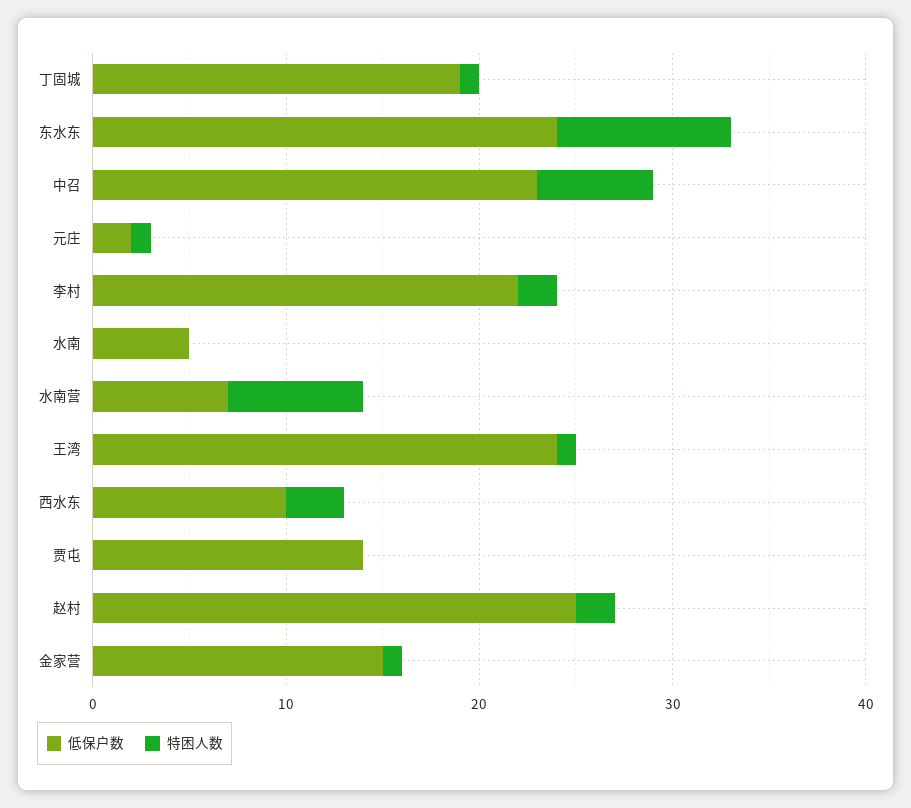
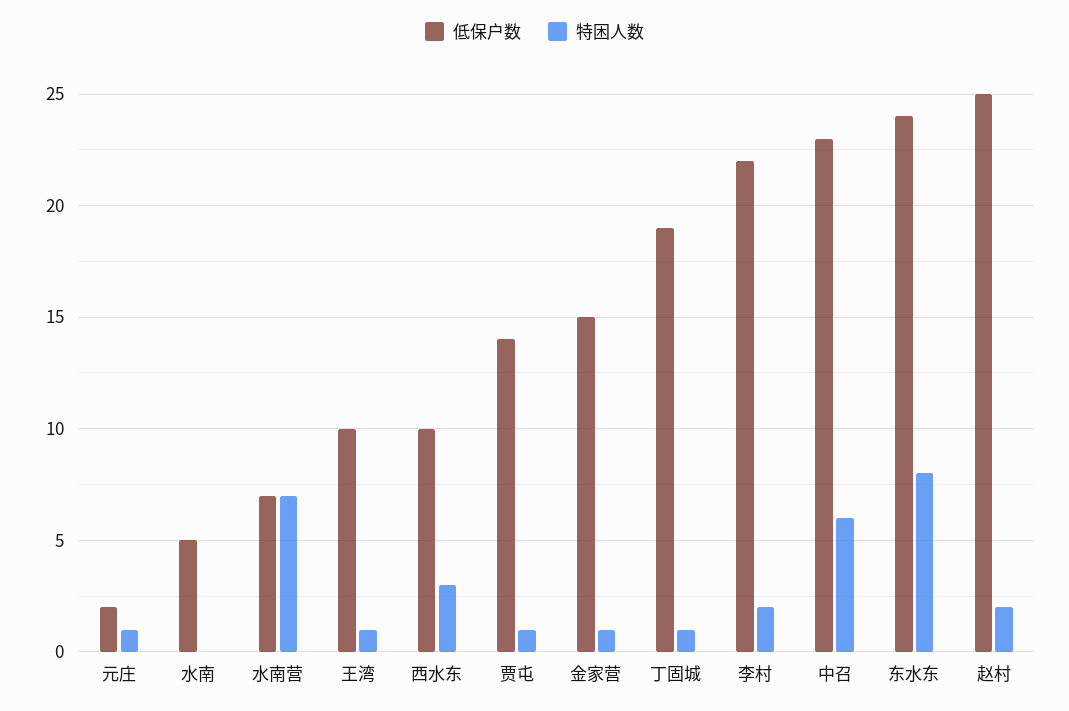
  {
    "低保户数": {
      "丁固城": 19,
      "东水东": 24,
      "中召": 23,
      "元庄": 2,
      "李村": 22,
      "水南": 5,
      "水南营": 7,
-     "王湾": 24,
+     "王湾": 10,
      "西水东": 10,
      "贾屯": 14,
      "赵村": 25,
      "金家营": 15
    },
    "特困人数": {
      "丁固城": 1,
-     "东水东": 9,
+     "东水东": 8,
      "中召": 6,
      "元庄": 1,
      "李村": 2,
      "水南": 0,
      "水南营": 7,
      "王湾": 1,
      "西水东": 3,
-     "贾屯": 0,
+     "贾屯": 1,
      "赵村": 2,
      "金家营": 1
    }
  }

